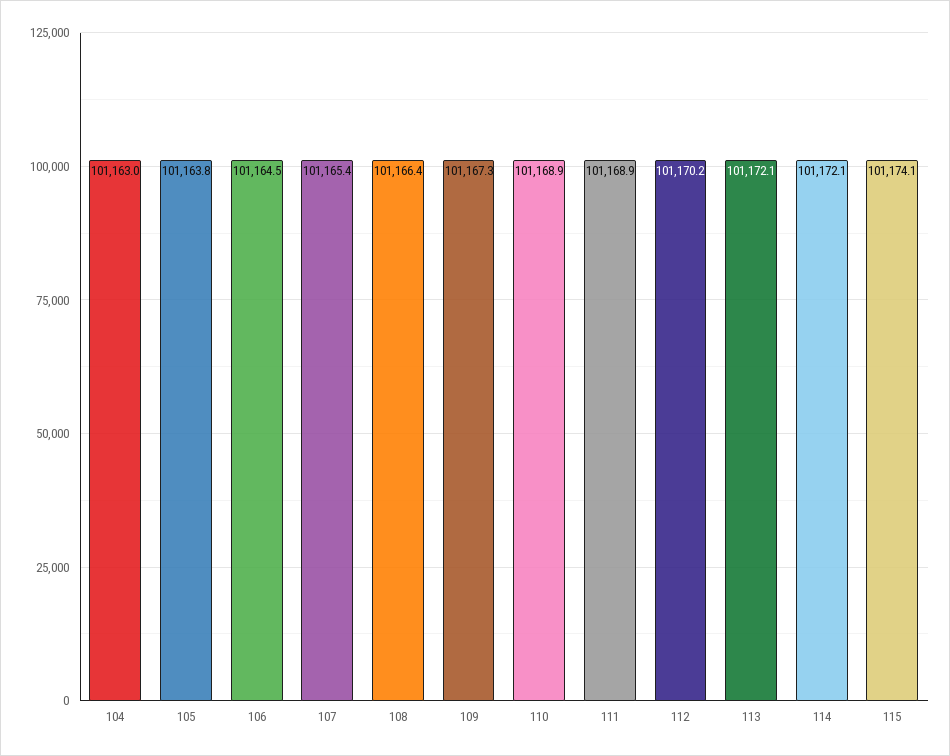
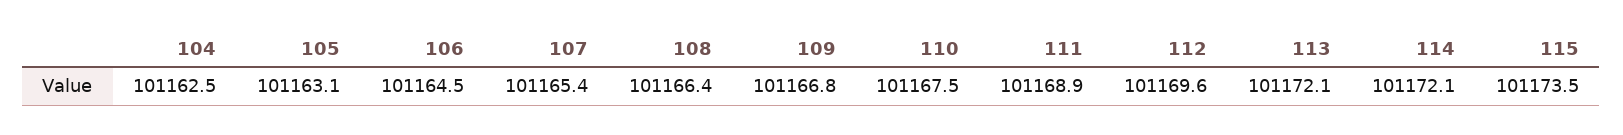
  {
-   "104": 101163,
+   "104": 101162.5,
-   "105": 101163.8,
+   "105": 101163.1,
    "106": 101164.5,
    "107": 101165.4,
    "108": 101166.4,
-   "109": 101167.3,
+   "109": 101166.8,
-   "110": 101168.9,
+   "110": 101167.5,
    "111": 101168.9,
-   "112": 101170.2,
+   "112": 101169.6,
    "113": 101172.1,
    "114": 101172.1,
-   "115": 101174.1
+   "115": 101173.5
  }

